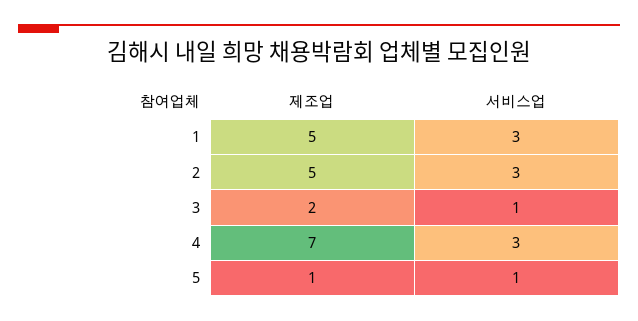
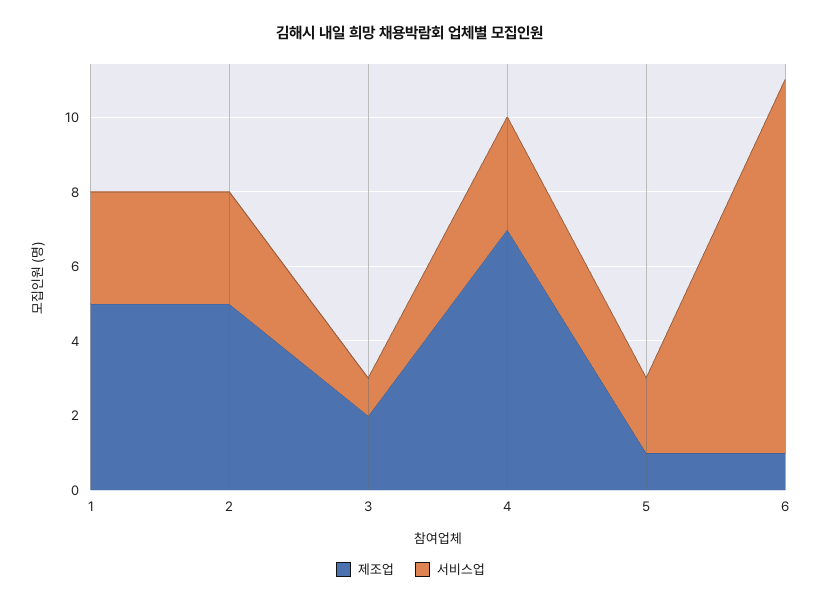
  {
    "제조업": {
      "1": 5,
      "2": 5,
      "3": 2,
      "4": 7,
-     "5": 1
+     "5": 1,
+     "6": 1
    },
    "서비스업": {
      "1": 3,
      "2": 3,
      "3": 1,
      "4": 3,
-     "5": 1
+     "5": 2,
+     "6": 10
    }
  }

